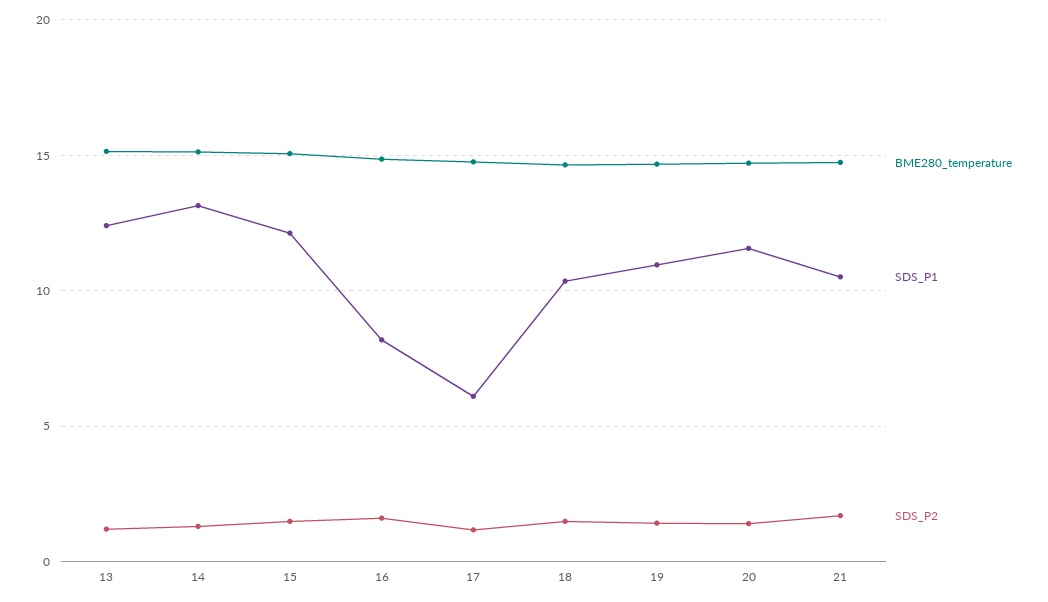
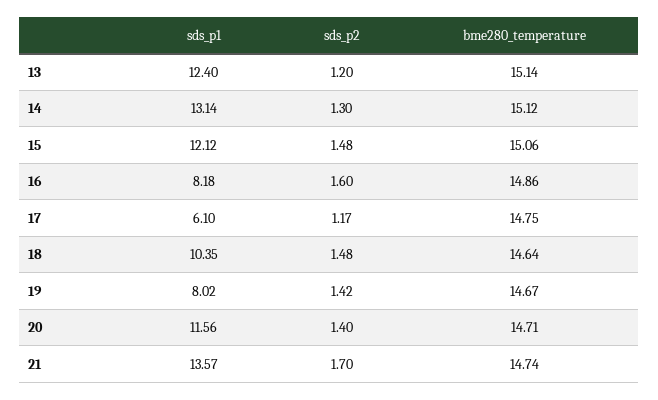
  {
    "BME280_temperature": {
      "13": 15.14,
      "14": 15.12,
      "15": 15.06,
      "16": 14.86,
      "17": 14.75,
      "18": 14.64,
      "19": 14.67,
      "20": 14.71,
      "21": 14.74
    },
    "SDS_P1": {
      "13": 12.4,
      "14": 13.14,
      "15": 12.12,
      "16": 8.18,
      "17": 6.1,
      "18": 10.35,
-     "19": 11,
+     "19": 8.02,
      "20": 11.56,
-     "21": 10.5
+     "21": 13.57
    },
    "SDS_P2": {
      "13": 1.2,
      "14": 1.3,
      "15": 1.48,
      "16": 1.6,
      "17": 1.17,
      "18": 1.48,
      "19": 1.42,
      "20": 1.4,
      "21": 1.7
    }
  }

